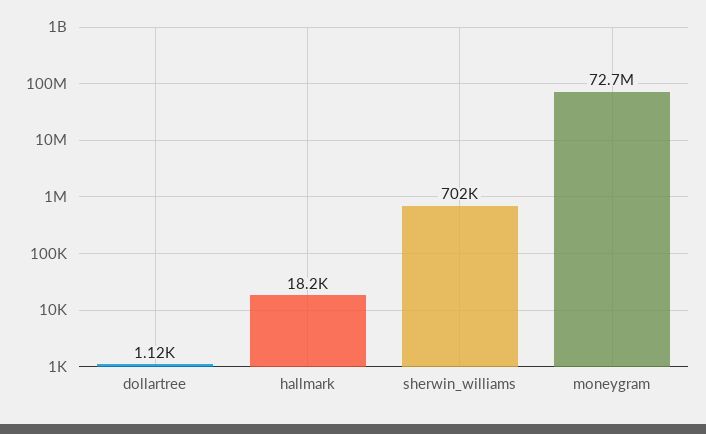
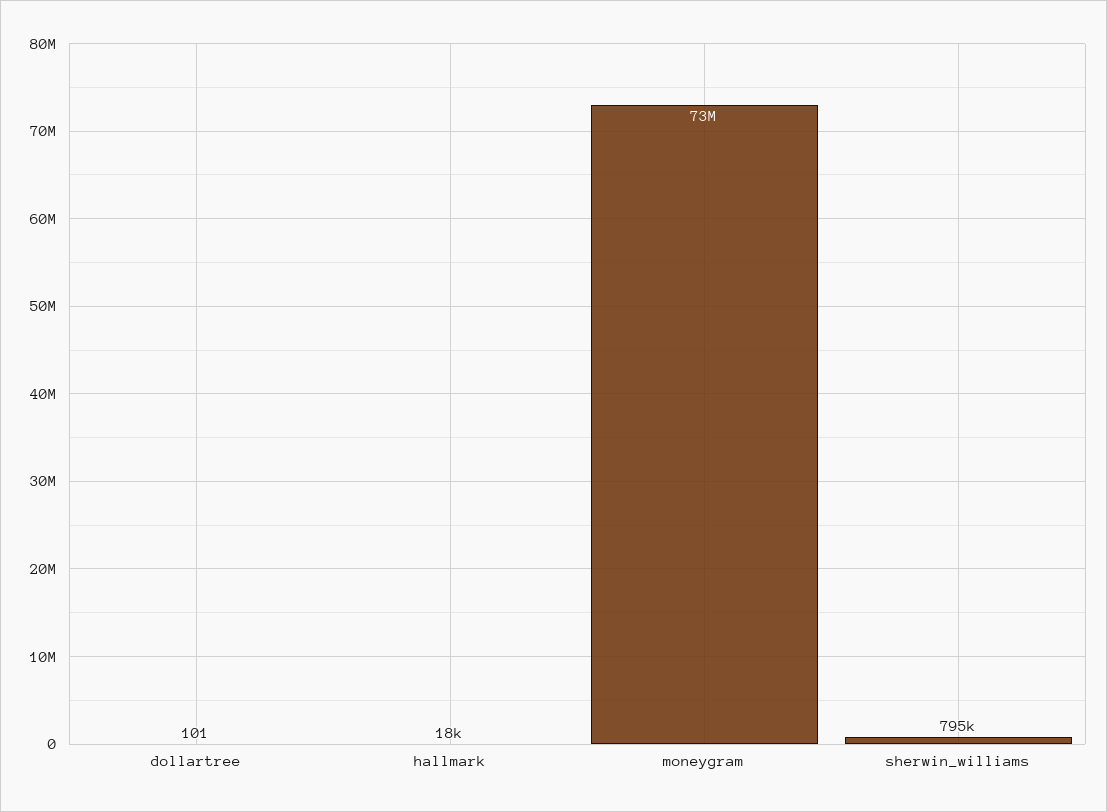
  {
-   "dollartree": 1120,
+   "dollartree": 101,
    "hallmark": 18200,
-   "sherwin_williams": 702000,
+   "sherwin_williams": 795000,
    "moneygram": 72700000
  }

